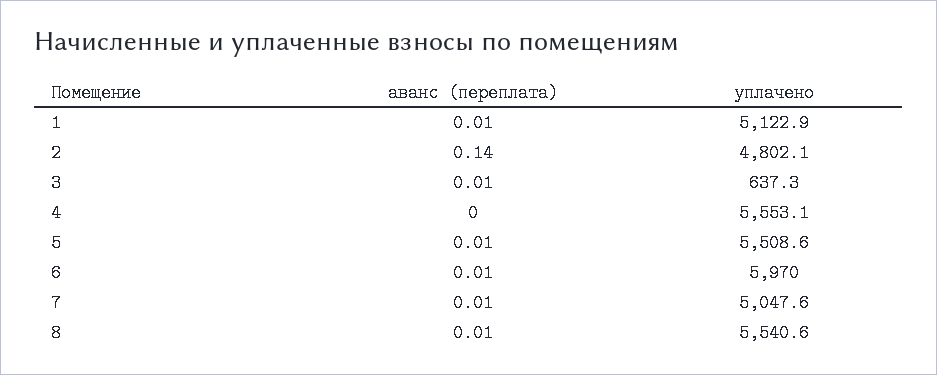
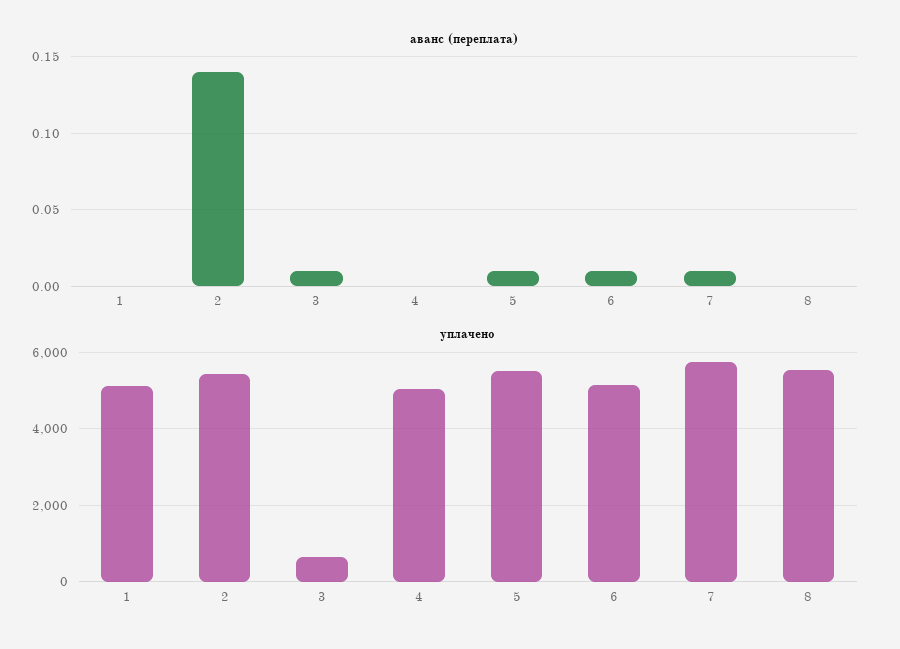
  {
    "аванс (переплата)": {
-     "1": 0.01,
+     "1": 0,
      "2": 0.14,
      "3": 0.01,
      "4": 0,
      "5": 0.01,
      "6": 0.01,
      "7": 0.01,
-     "8": 0.01
+     "8": 0
    },
    "уплачено": {
      "1": 5122.9,
-     "2": 4802.1,
+     "2": 5400,
      "3": 637.3,
-     "4": 5553.1,
+     "4": 5000,
      "5": 5508.6,
-     "6": 5970,
+     "6": 5200,
-     "7": 5047.6,
+     "7": 5800,
      "8": 5540.6
    }
  }

